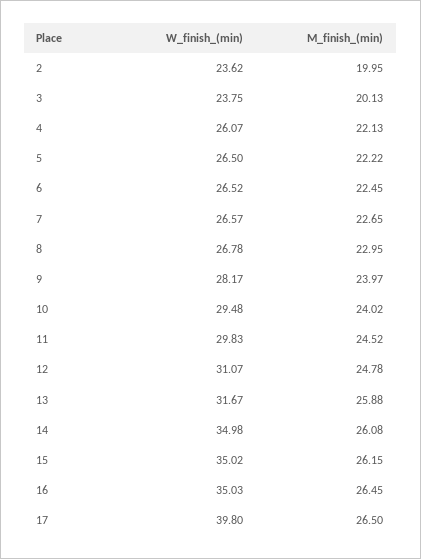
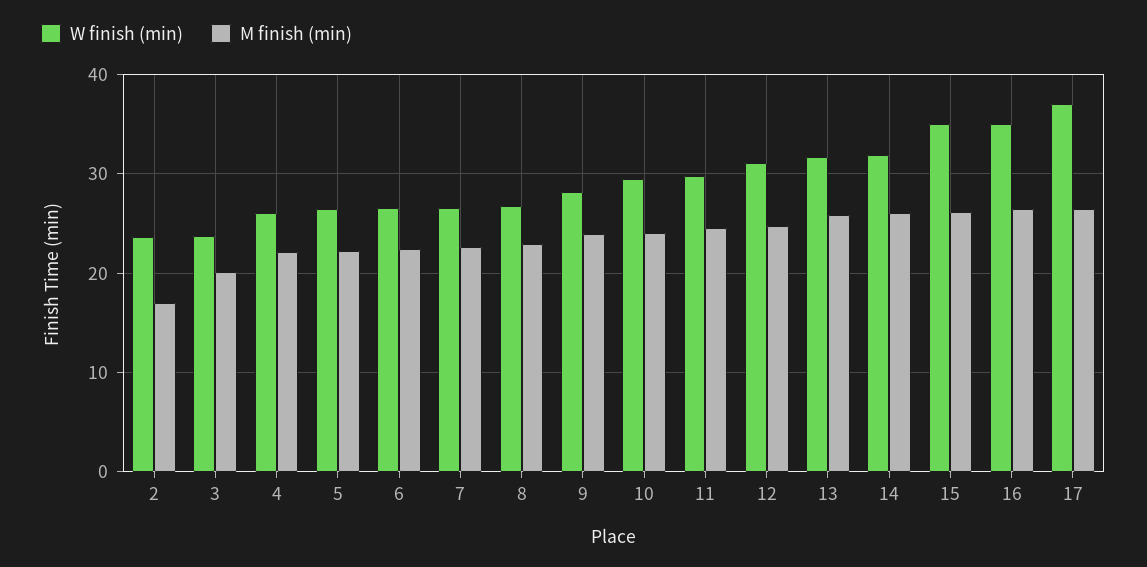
  {
    "W_finish_(min)": {
      "2": 23.62,
      "3": 23.75,
      "4": 26.07,
      "5": 26.5,
      "6": 26.52,
      "7": 26.57,
      "8": 26.78,
      "9": 28.17,
      "10": 29.48,
      "11": 29.83,
      "12": 31.07,
      "13": 31.67,
-     "14": 34.98,
+     "14": 32,
      "15": 35.02,
      "16": 35.03,
-     "17": 39.8
+     "17": 37
    },
    "M_finish_(min)": {
-     "2": 19.95,
+     "2": 17,
      "3": 20.13,
      "4": 22.13,
      "5": 22.22,
      "6": 22.45,
      "7": 22.65,
      "8": 22.95,
      "9": 23.97,
      "10": 24.02,
      "11": 24.52,
      "12": 24.78,
      "13": 25.88,
      "14": 26.08,
      "15": 26.15,
      "16": 26.45,
      "17": 26.5
    }
  }

